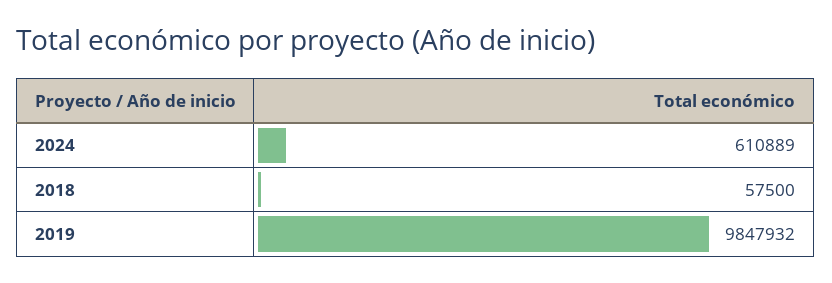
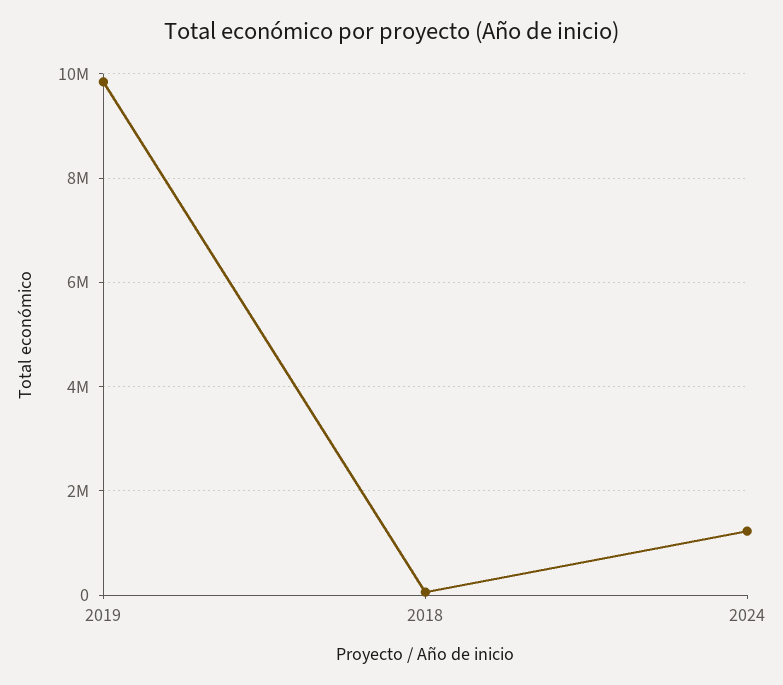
  {
-   "2024": 610889,
+   "2024": 1200000,
    "2018": 57500,
    "2019": 9847932
  }

